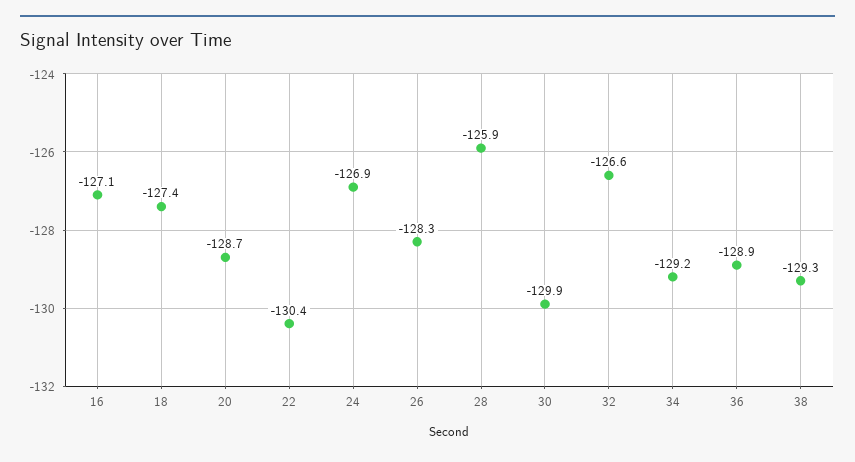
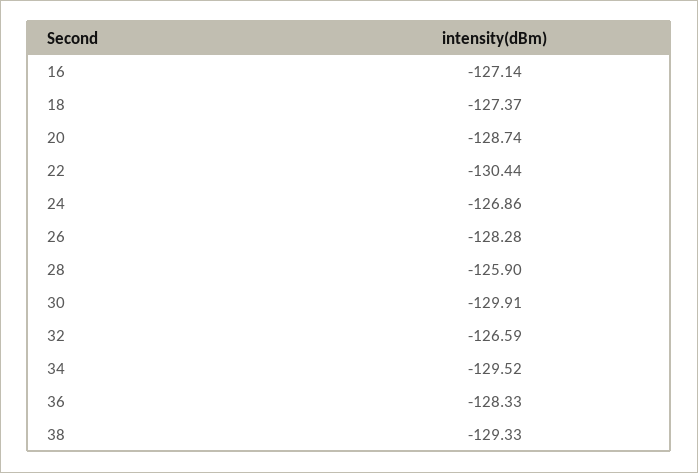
  {
    "16": -127.14,
    "18": -127.37,
    "20": -128.74,
    "22": -130.44,
    "24": -126.86,
    "26": -128.28,
    "28": -125.9,
    "30": -129.91,
    "32": -126.59,
-   "34": -129.2,
+   "34": -129.52,
-   "36": -128.9,
+   "36": -128.33,
    "38": -129.33
  }

